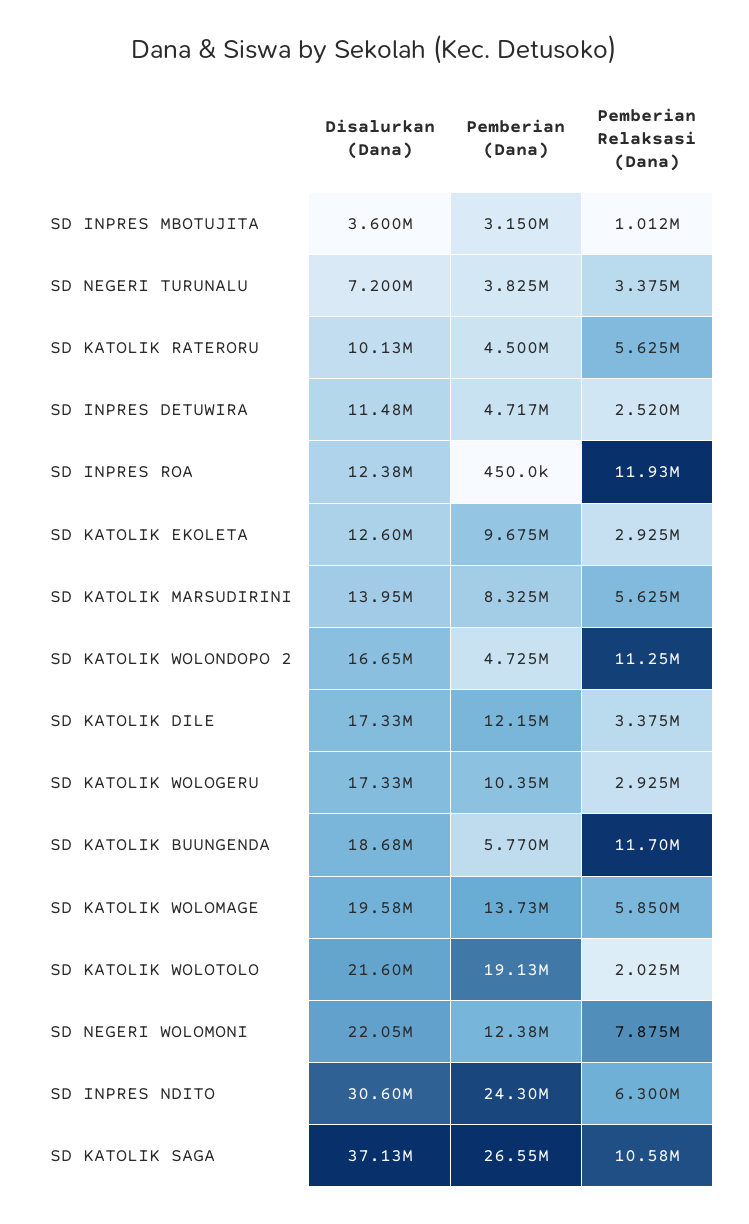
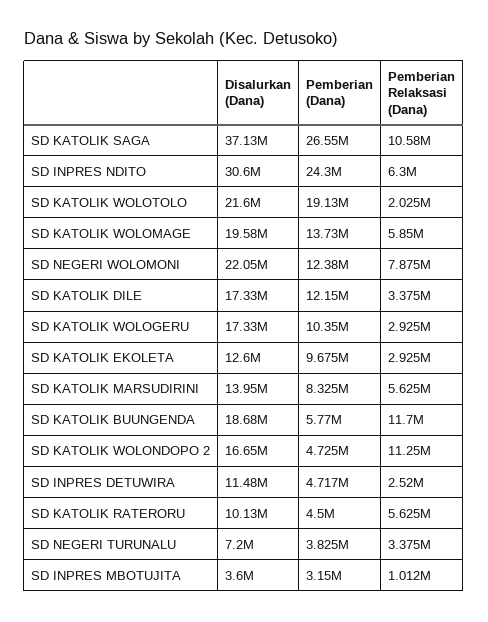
  {
    "Disalurkan (Dana)": {
      "SD INPRES MBOTUJITA": 3600000,
      "SD NEGERI TURUNALU": 7200000,
      "SD KATOLIK RATERORU": 10130000,
      "SD INPRES DETUWIRA": 11480000,
-     "SD INPRES ROA": 12380000,
      "SD KATOLIK EKOLETA": 12600000,
      "SD KATOLIK MARSUDIRINI": 13950000,
      "SD KATOLIK WOLONDOPO 2": 16650000,
      "SD KATOLIK DILE": 17330000,
      "SD KATOLIK WOLOGERU": 17330000,
      "SD KATOLIK BUUNGENDA": 18680000,
      "SD KATOLIK WOLOMAGE": 19580000,
      "SD KATOLIK WOLOTOLO": 21600000,
      "SD NEGERI WOLOMONI": 22050000,
      "SD INPRES NDITO": 30600000,
      "SD KATOLIK SAGA": 37130000
    },
    "Pemberian (Dana)": {
      "SD INPRES MBOTUJITA": 3150000,
      "SD NEGERI TURUNALU": 3825000,
      "SD KATOLIK RATERORU": 4500000,
      "SD INPRES DETUWIRA": 4717000,
-     "SD INPRES ROA": 450000,
      "SD KATOLIK EKOLETA": 9675000,
      "SD KATOLIK MARSUDIRINI": 8325000,
      "SD KATOLIK WOLONDOPO 2": 4725000,
      "SD KATOLIK DILE": 12150000,
      "SD KATOLIK WOLOGERU": 10350000,
      "SD KATOLIK BUUNGENDA": 5770000,
      "SD KATOLIK WOLOMAGE": 13730000,
      "SD KATOLIK WOLOTOLO": 19130000,
      "SD NEGERI WOLOMONI": 12380000,
      "SD INPRES NDITO": 24300000,
      "SD KATOLIK SAGA": 26550000
    },
    "Pemberian Relaksasi (Dana)": {
      "SD INPRES MBOTUJITA": 1012000,
      "SD NEGERI TURUNALU": 3375000,
      "SD KATOLIK RATERORU": 5625000,
      "SD INPRES DETUWIRA": 2520000,
-     "SD INPRES ROA": 11930000,
      "SD KATOLIK EKOLETA": 2925000,
      "SD KATOLIK MARSUDIRINI": 5625000,
      "SD KATOLIK WOLONDOPO 2": 11250000,
      "SD KATOLIK DILE": 3375000,
      "SD KATOLIK WOLOGERU": 2925000,
      "SD KATOLIK BUUNGENDA": 11700000,
      "SD KATOLIK WOLOMAGE": 5850000,
      "SD KATOLIK WOLOTOLO": 2025000,
      "SD NEGERI WOLOMONI": 7875000,
      "SD INPRES NDITO": 6300000,
      "SD KATOLIK SAGA": 10580000
    }
  }

